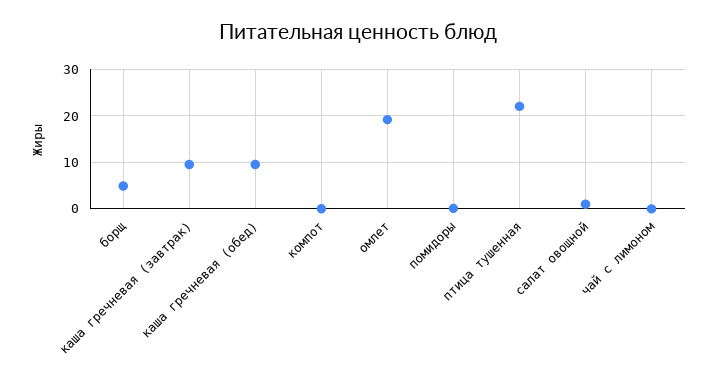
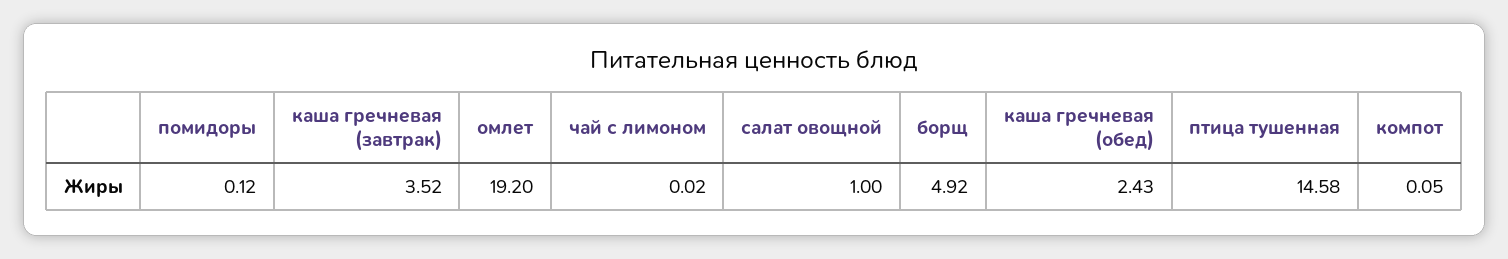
  {
    "борщ": 4.92,
-   "каша гречневая (завтрак)": 10,
+   "каша гречневая (завтрак)": 3.52,
-   "каша гречневая (обед)": 10,
+   "каша гречневая (обед)": 2.43,
    "компот": 0.05,
    "омлет": 19.2,
    "помидоры": 0.12,
-   "птица тушенная": 22,
+   "птица тушенная": 14.58,
    "салат овощной": 1,
    "чай с лимоном": 0.02
  }

